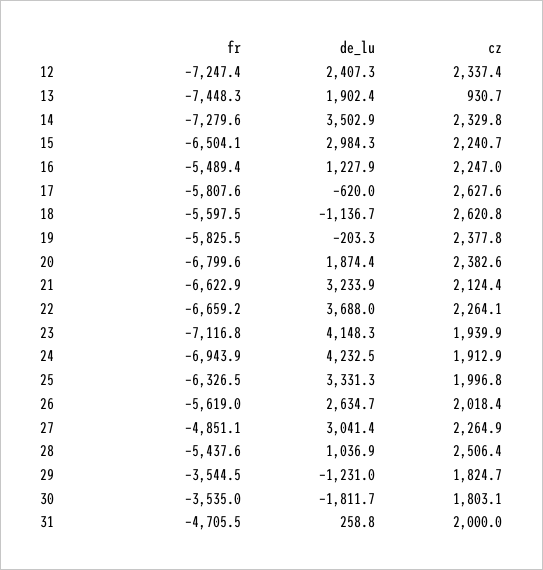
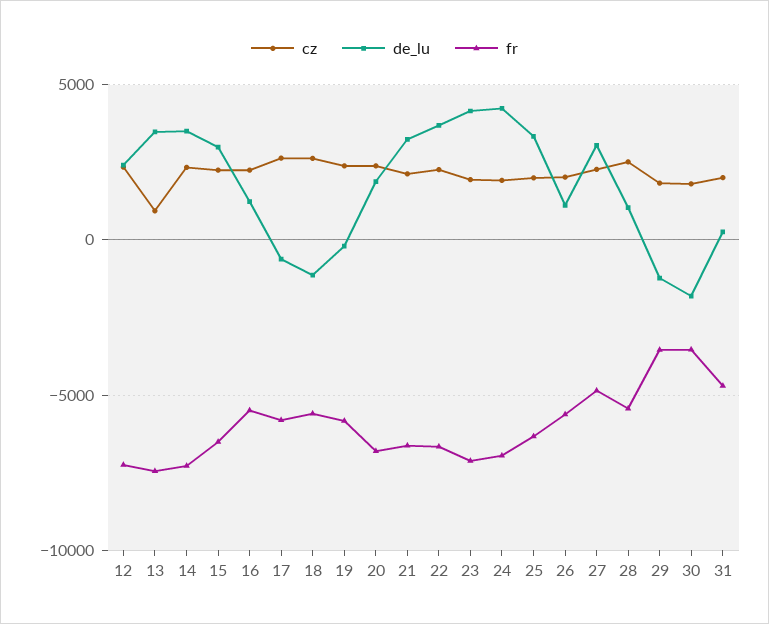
  {
    "fr": {
      "12": -7247.4,
      "13": -7448.3,
      "14": -7279.6,
      "15": -6504.1,
      "16": -5489.4,
      "17": -5807.6,
      "18": -5597.5,
      "19": -5825.5,
      "20": -6799.6,
      "21": -6622.9,
      "22": -6659.2,
      "23": -7116.8,
      "24": -6943.9,
      "25": -6326.5,
      "26": -5619,
      "27": -4851.1,
      "28": -5437.6,
      "29": -3544.5,
      "30": -3535,
      "31": -4705.5
    },
    "de_lu": {
      "12": 2407.3,
-     "13": 1902.4,
+     "13": 3500,
      "14": 3502.9,
      "15": 2984.3,
      "16": 1227.9,
      "17": -620,
      "18": -1136.7,
      "19": -203.3,
      "20": 1874.4,
      "21": 3233.9,
      "22": 3688,
      "23": 4148.3,
      "24": 4232.5,
      "25": 3331.3,
-     "26": 2634.7,
+     "26": 1000,
      "27": 3041.4,
      "28": 1036.9,
      "29": -1231,
      "30": -1811.7,
      "31": 258.8
    },
    "cz": {
      "12": 2337.4,
      "13": 930.7,
      "14": 2329.8,
      "15": 2240.7,
      "16": 2247,
      "17": 2627.6,
      "18": 2620.8,
      "19": 2377.8,
      "20": 2382.6,
      "21": 2124.4,
      "22": 2264.1,
      "23": 1939.9,
      "24": 1912.9,
      "25": 1996.8,
      "26": 2018.4,
      "27": 2264.9,
      "28": 2506.4,
      "29": 1824.7,
      "30": 1803.1,
      "31": 2000
    }
  }

